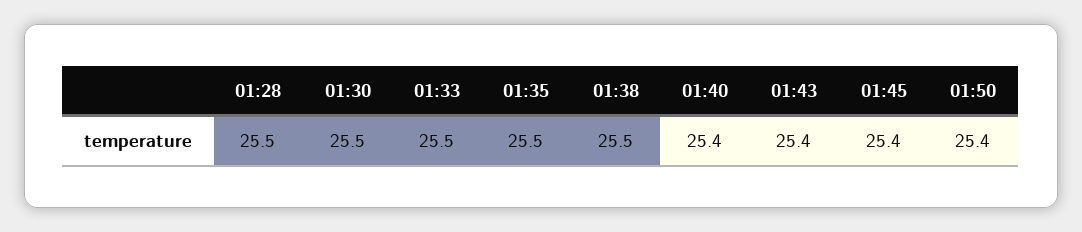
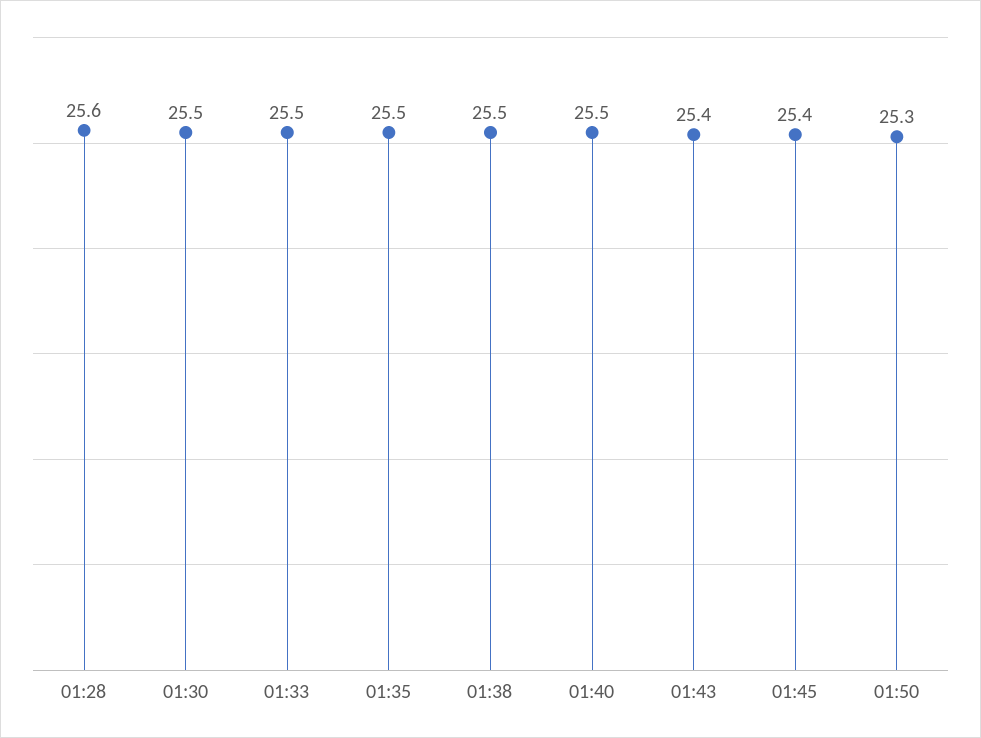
  {
-   "01:28": 25.5,
+   "01:28": 25.6,
    "01:30": 25.5,
    "01:33": 25.5,
    "01:35": 25.5,
    "01:38": 25.5,
-   "01:40": 25.4,
+   "01:40": 25.5,
    "01:43": 25.4,
    "01:45": 25.4,
-   "01:50": 25.4
+   "01:50": 25.3
  }

